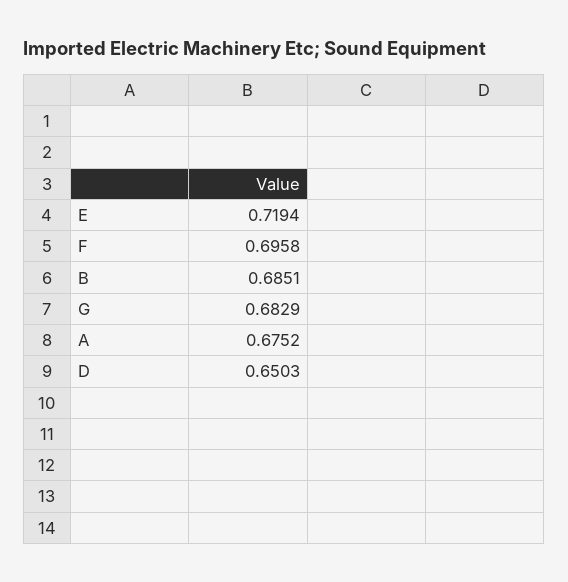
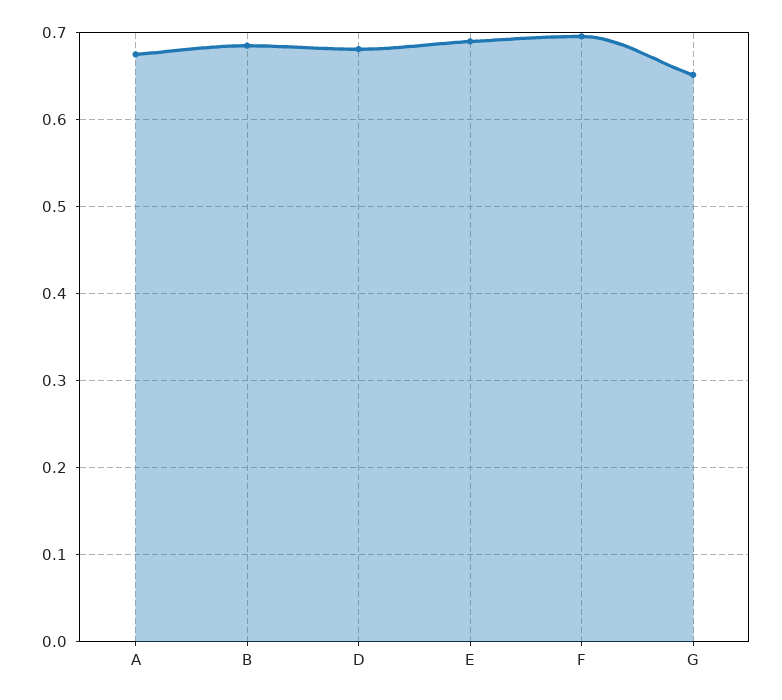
  {
-   "E": 0.7194,
+   "E": 0.69,
    "F": 0.6958,
    "B": 0.6851,
-   "G": 0.6829,
+   "G": 0.65,
    "A": 0.6752,
-   "D": 0.6503
+   "D": 0.68
  }

